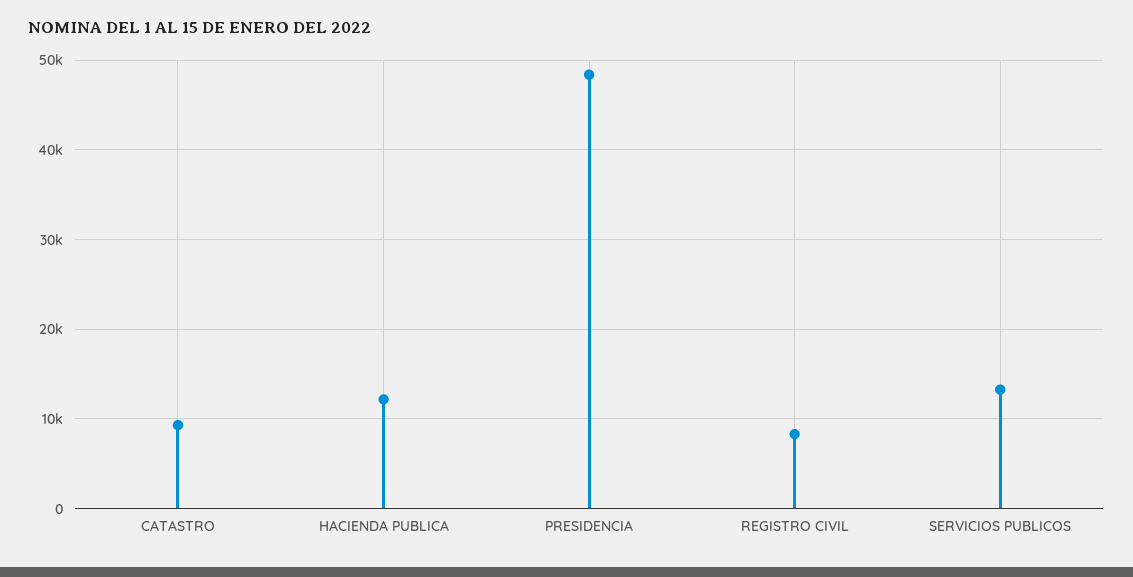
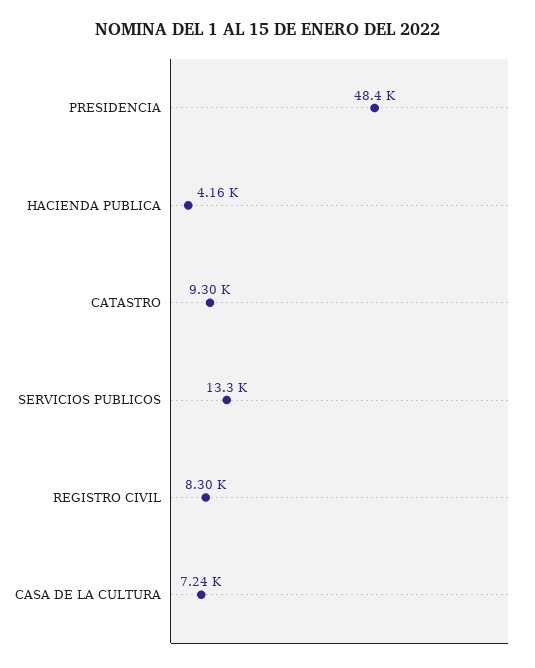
  {
    "CATASTRO": 9300,
-   "HACIENDA PUBLICA": 12000,
+   "HACIENDA PUBLICA": 4160,
    "PRESIDENCIA": 48400,
    "REGISTRO CIVIL": 8300,
-   "SERVICIOS PUBLICOS": 13300
+   "SERVICIOS PUBLICOS": 13300,
+   "CASA DE LA CULTURA": 7240
  }

